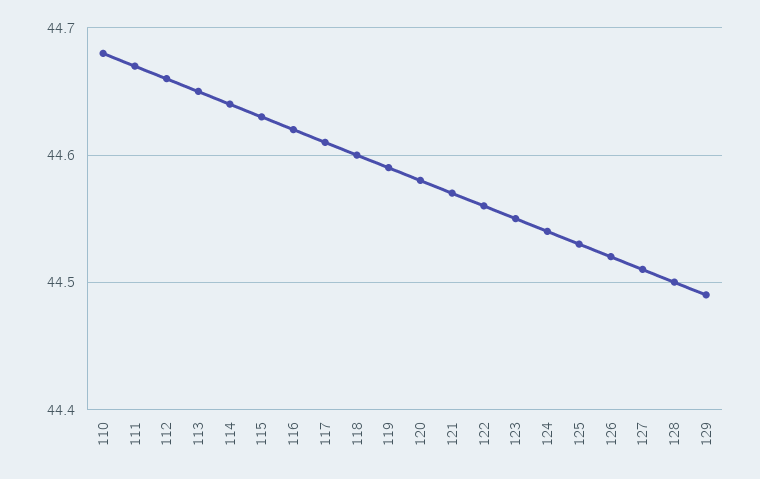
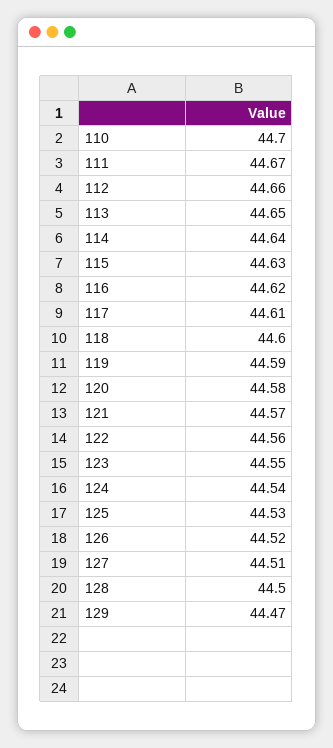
  {
-   "110": 44.68,
+   "110": 44.7,
    "111": 44.67,
    "112": 44.66,
    "113": 44.65,
    "114": 44.64,
    "115": 44.63,
    "116": 44.62,
    "117": 44.61,
    "118": 44.6,
    "119": 44.59,
    "120": 44.58,
    "121": 44.57,
    "122": 44.56,
    "123": 44.55,
    "124": 44.54,
    "125": 44.53,
    "126": 44.52,
    "127": 44.51,
    "128": 44.5,
-   "129": 44.49
+   "129": 44.47
  }

